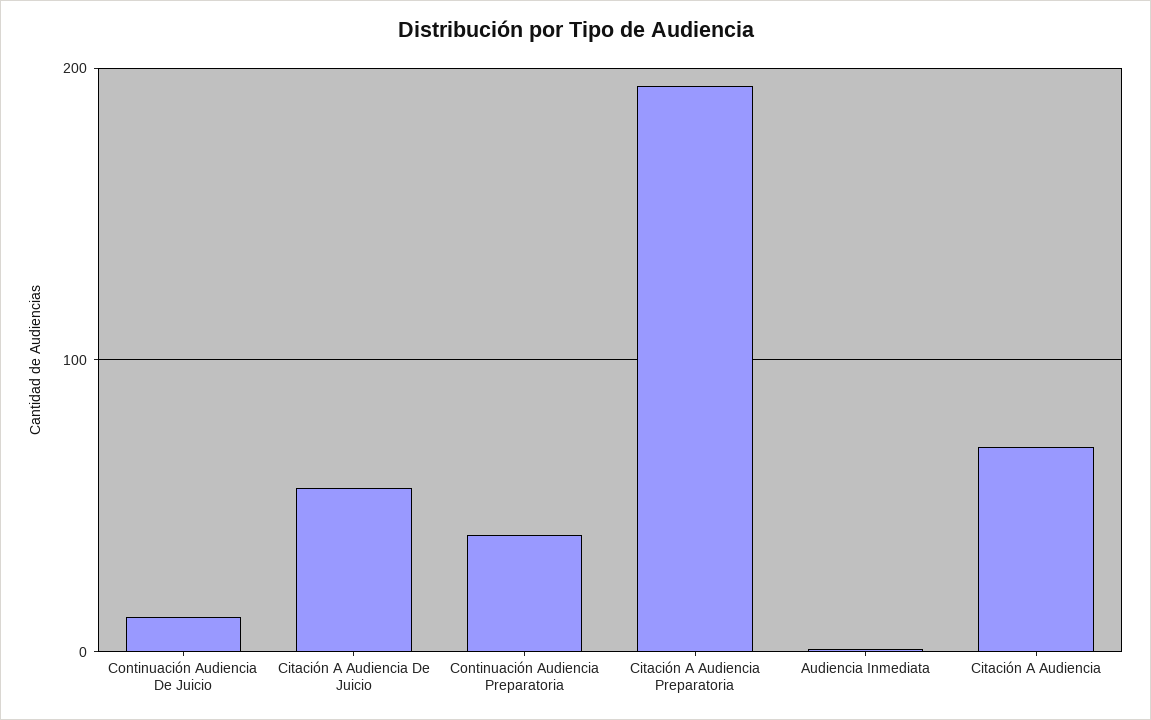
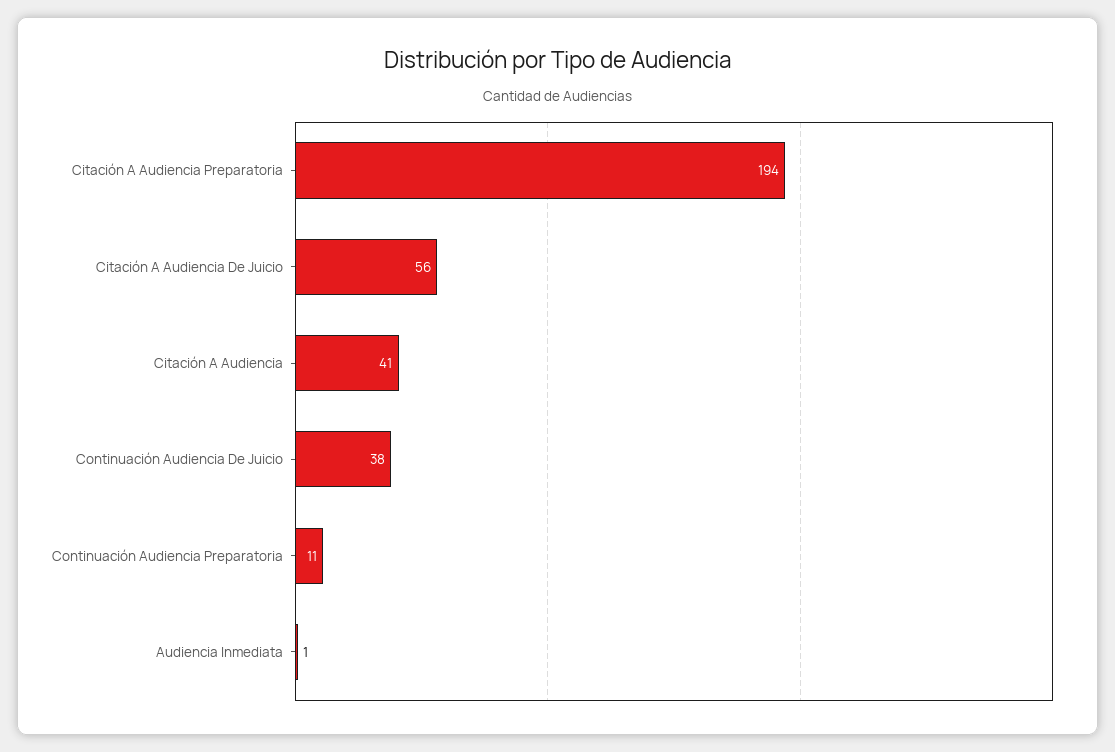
  {
-   "Continuación Audiencia De Juicio": 10,
+   "Continuación Audiencia De Juicio": 38,
    "Citación A Audiencia De Juicio": 56,
-   "Continuación Audiencia Preparatoria": 40,
+   "Continuación Audiencia Preparatoria": 11,
    "Citación A Audiencia Preparatoria": 194,
    "Audiencia Inmediata": 1,
-   "Citación A Audiencia": 70
+   "Citación A Audiencia": 41
  }

